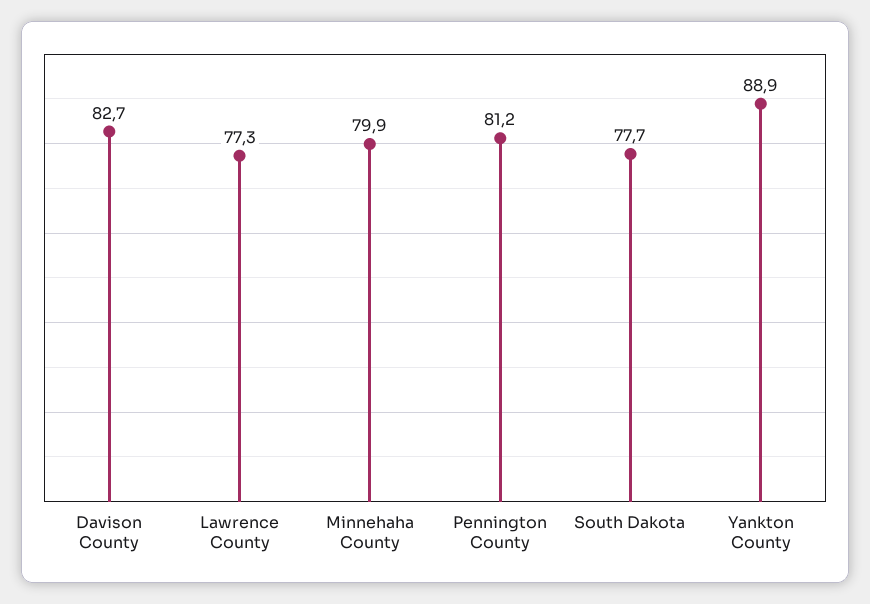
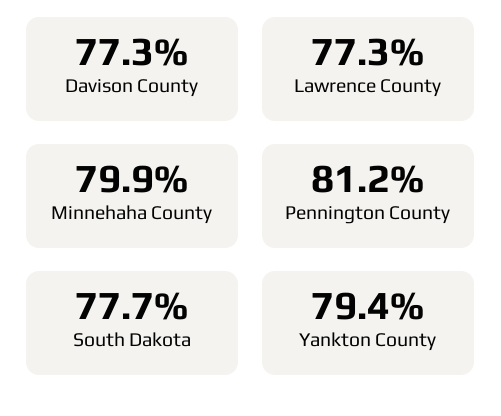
  {
-   "Davison County": 82.7,
+   "Davison County": 77.3,
    "Lawrence County": 77.3,
    "Minnehaha County": 79.9,
    "Pennington County": 81.2,
    "South Dakota": 77.7,
-   "Yankton County": 88.9
+   "Yankton County": 79.4
  }

